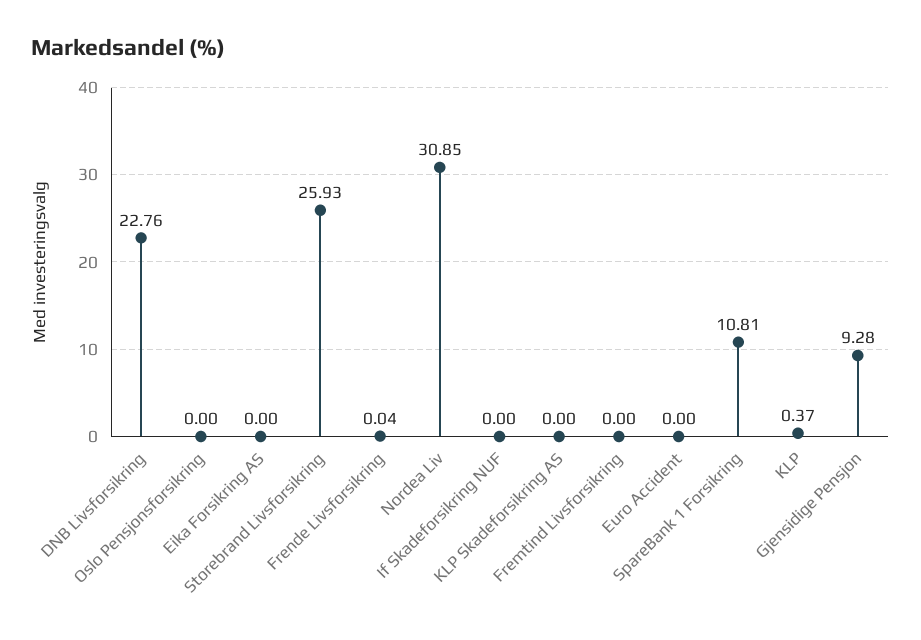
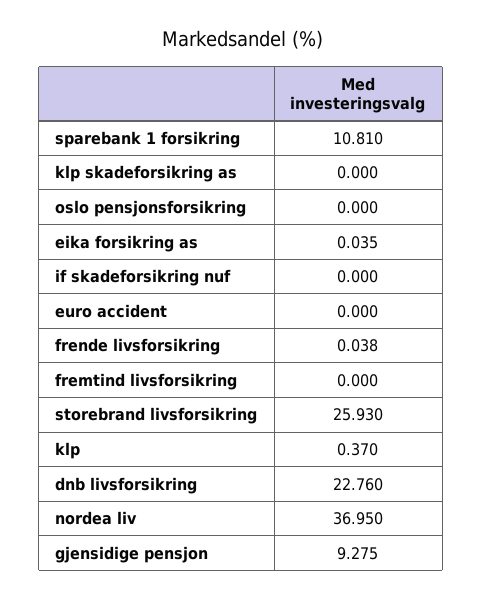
  {
    "DNB Livsforsikring": 22.76,
    "Oslo Pensjonsforsikring": 0,
-   "Eika Forsikring AS": 0,
+   "Eika Forsikring AS": 0.035,
    "Storebrand Livsforsikring": 25.93,
    "Frende Livsforsikring": 0.038,
-   "Nordea Liv": 30.85,
+   "Nordea Liv": 36.95,
    "If Skadeforsikring NUF": 0,
    "KLP Skadeforsikring AS": 0,
    "Fremtind Livsforsikring": 0,
    "Euro Accident": 0,
    "SpareBank 1 Forsikring": 10.81,
    "KLP": 0.37,
    "Gjensidige Pensjon": 9.275
  }

